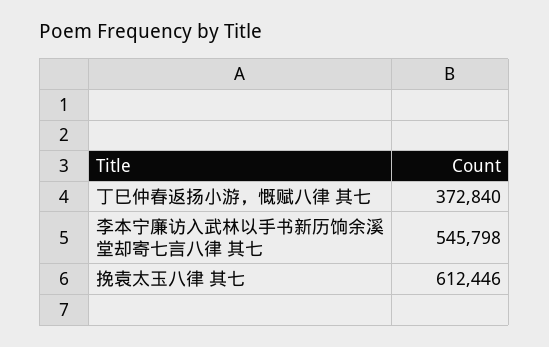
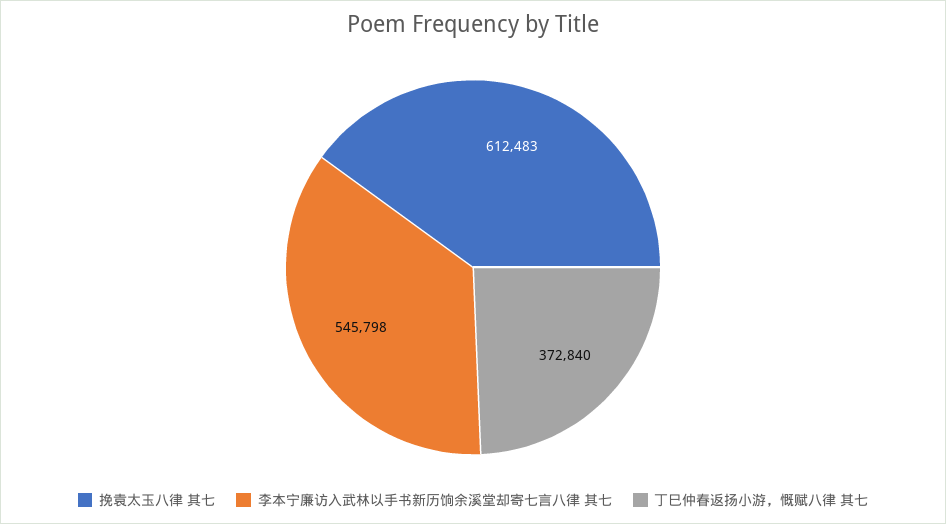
  {
    "丁巳仲春返扬小游，慨赋八律 其七": 372840,
    "李本宁廉访入武林以手书新历饷余溪堂却寄七言八律 其七": 545798,
-   "挽袁太玉八律 其七": 612446
+   "挽袁太玉八律 其七": 612483
  }

